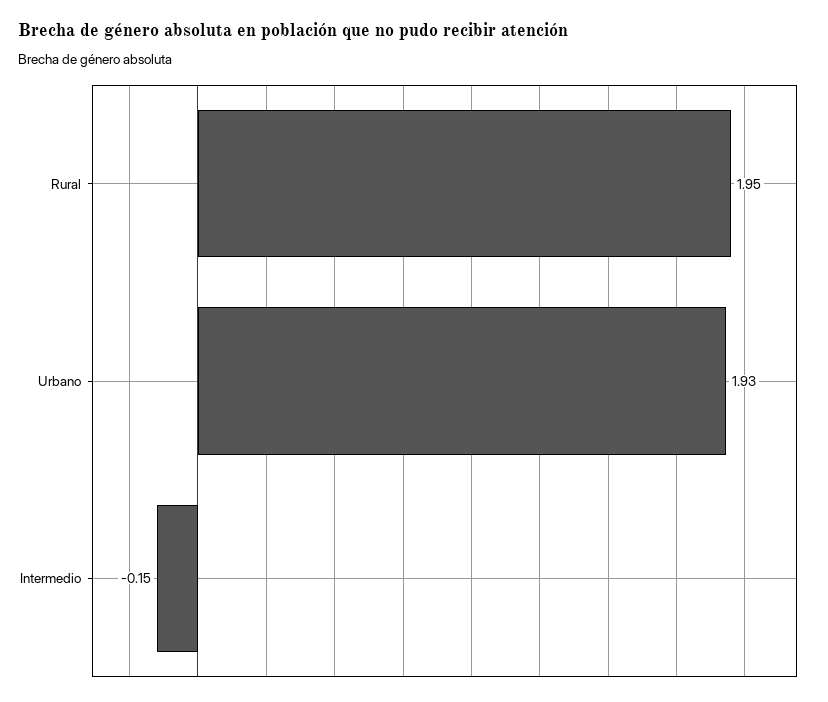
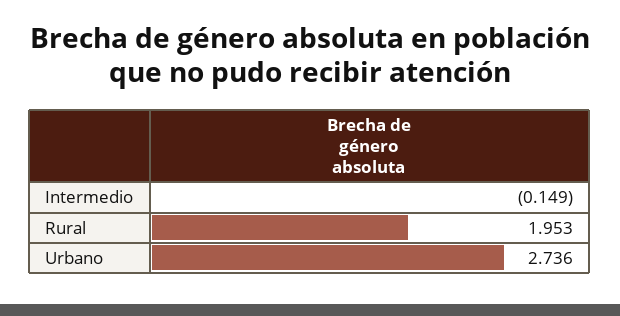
  {
    "Rural": 1.953,
-   "Urbano": 1.93,
+   "Urbano": 2.736,
    "Intermedio": -0.149
  }

